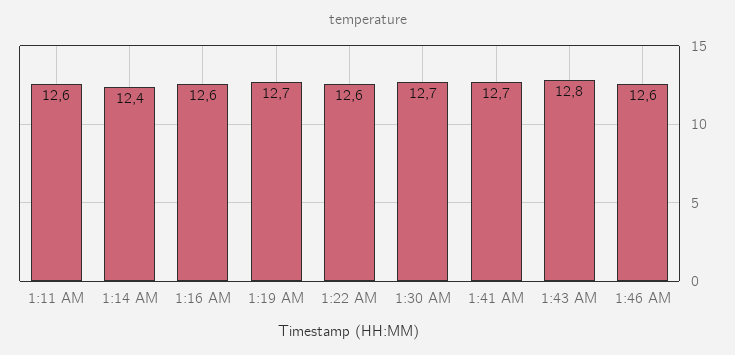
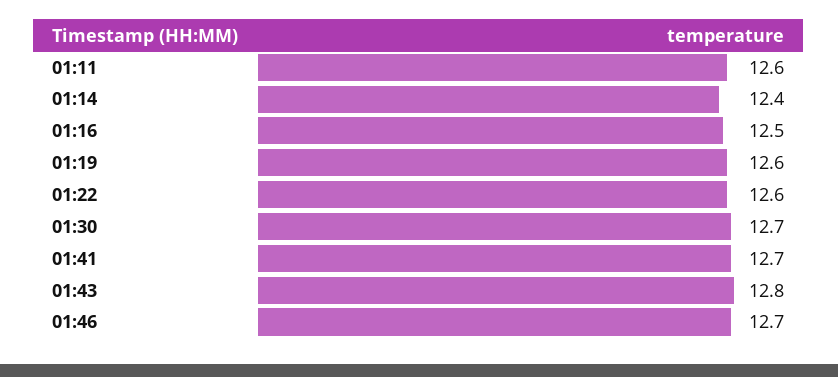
  {
    "1:11 AM": 12.6,
    "1:14 AM": 12.4,
-   "1:16 AM": 12.6,
+   "1:16 AM": 12.5,
-   "1:19 AM": 12.7,
+   "1:19 AM": 12.6,
    "1:22 AM": 12.6,
    "1:30 AM": 12.7,
    "1:41 AM": 12.7,
    "1:43 AM": 12.8,
-   "1:46 AM": 12.6
+   "1:46 AM": 12.7
  }

